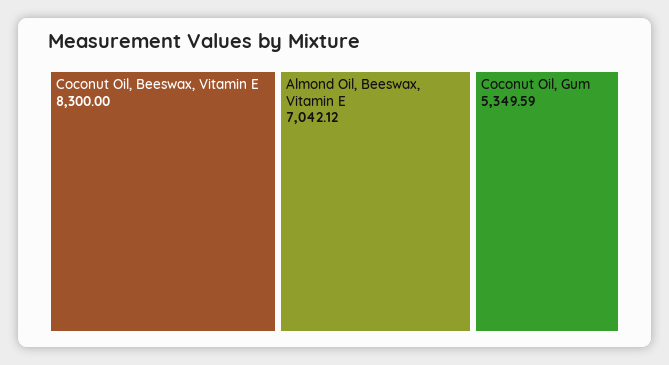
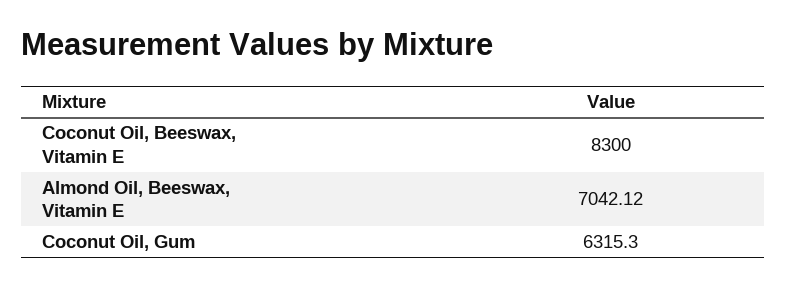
  {
    "Coconut Oil, Beeswax, Vitamin E": 8300,
    "Almond Oil, Beeswax, Vitamin E": 7042.12,
-   "Coconut Oil, Gum": 5349.59
+   "Coconut Oil, Gum": 6315.3
  }

